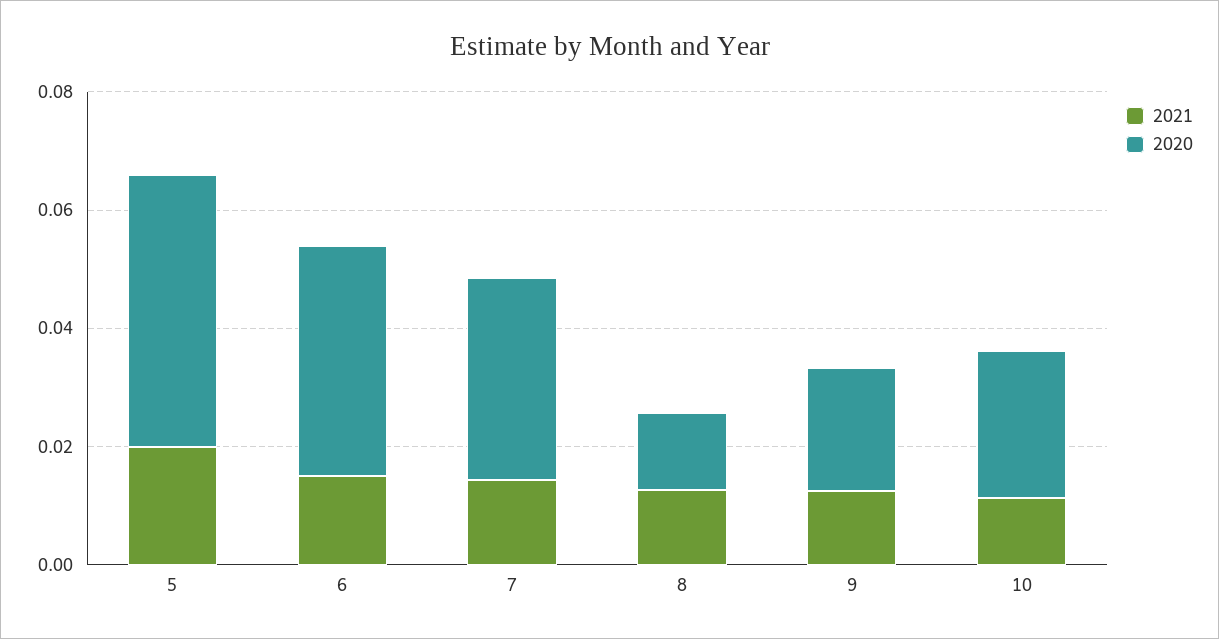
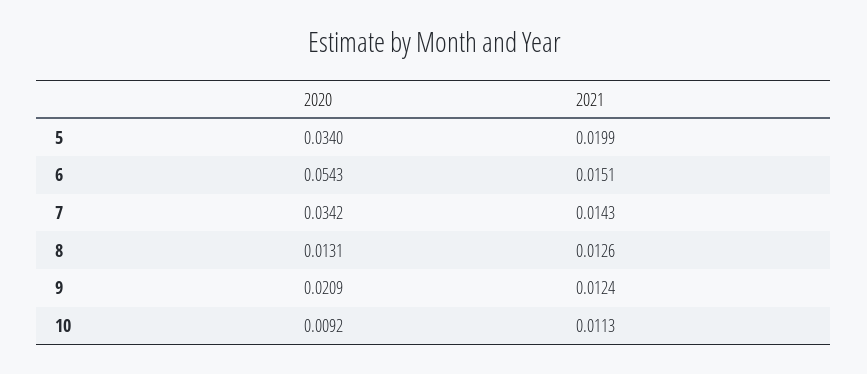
  {
    "2021": {
      "5": 0.0199,
      "6": 0.0151,
      "7": 0.0143,
      "8": 0.0126,
      "9": 0.0124,
      "10": 0.0113
    },
    "2020": {
-     "5": 0.045,
+     "5": 0.034,
-     "6": 0.04,
+     "6": 0.0543,
      "7": 0.0342,
      "8": 0.0131,
      "9": 0.0209,
-     "10": 0.025
+     "10": 0.0092
    }
  }

